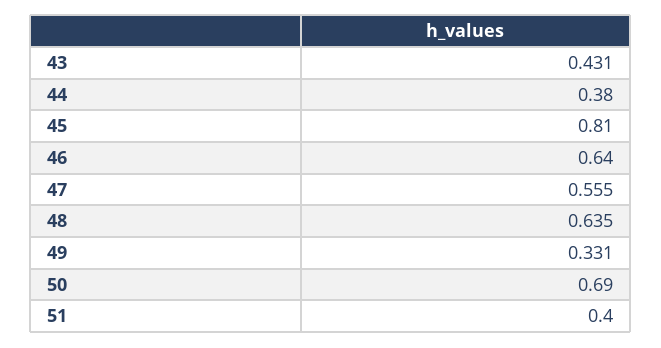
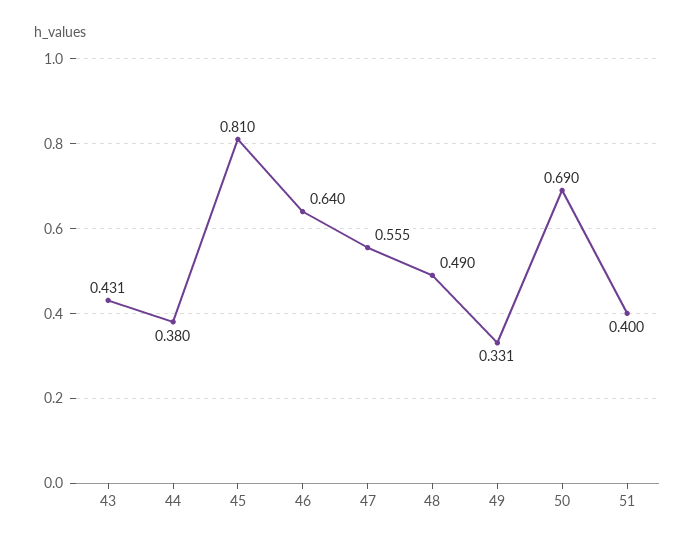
  {
    "43": 0.431,
    "44": 0.38,
    "45": 0.81,
    "46": 0.64,
    "47": 0.555,
-   "48": 0.635,
+   "48": 0.49,
    "49": 0.331,
    "50": 0.69,
    "51": 0.4
  }

